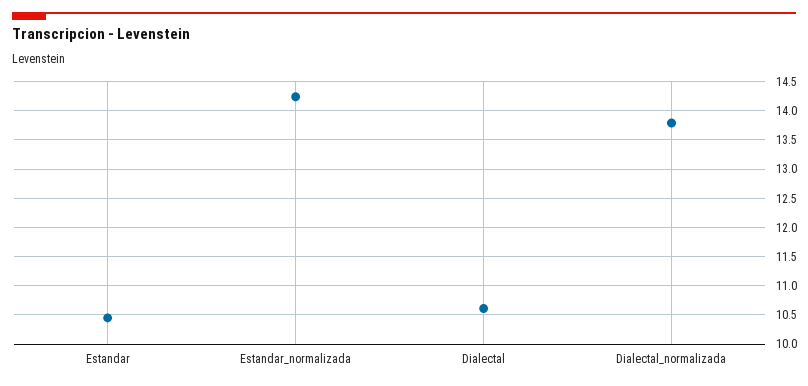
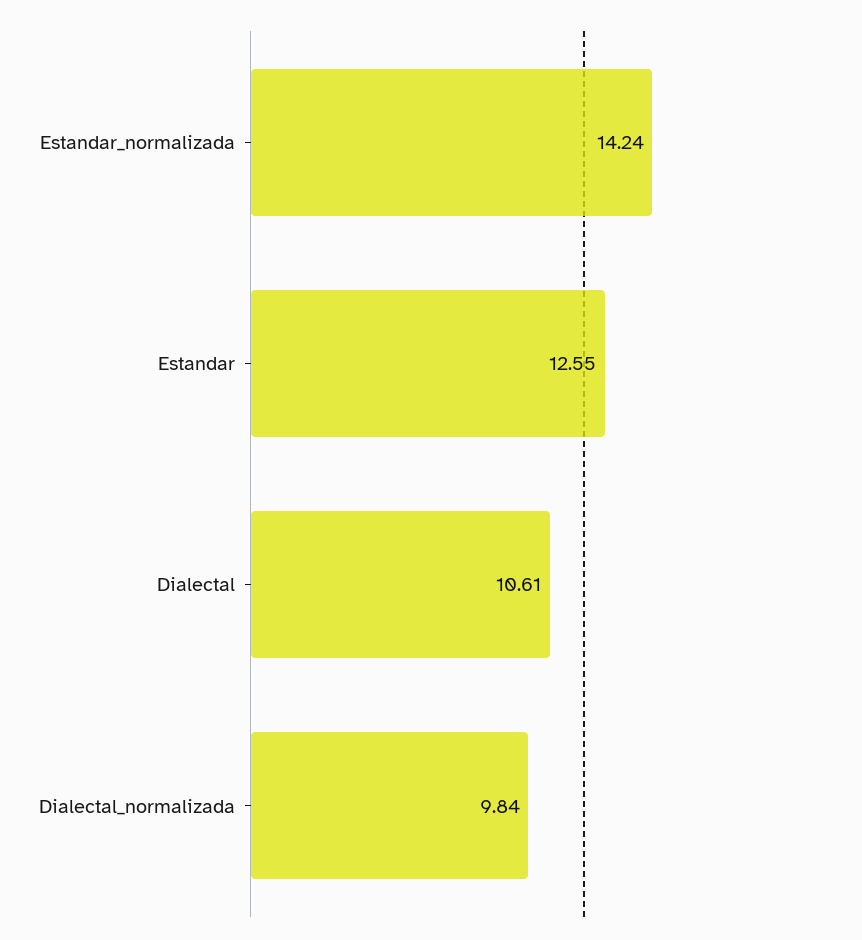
  {
-   "Estandar": 10.5,
+   "Estandar": 12.55,
    "Estandar_normalizada": 14.24,
    "Dialectal": 10.61,
-   "Dialectal_normalizada": 13.75
+   "Dialectal_normalizada": 9.84
  }

